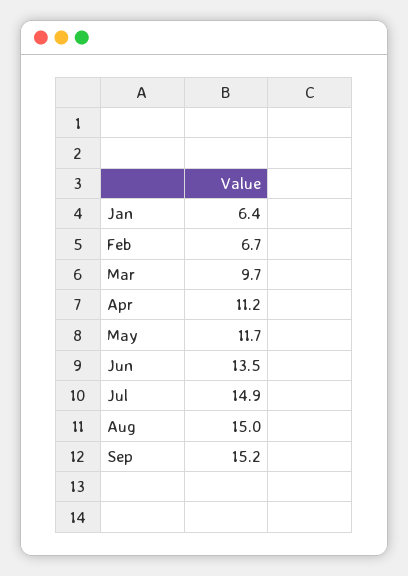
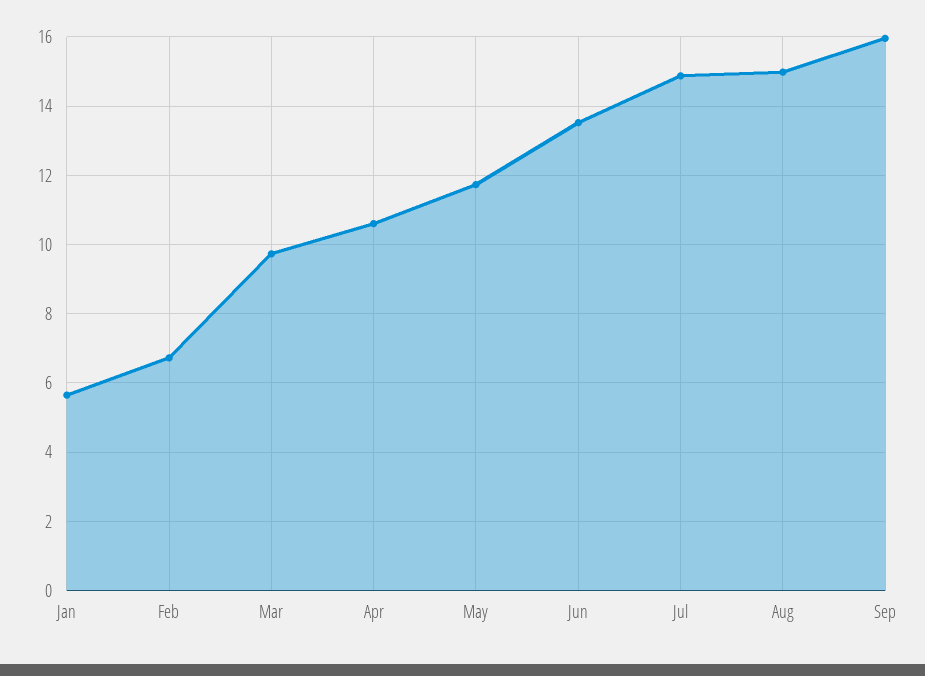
  {
-   "Jan": 6.4,
+   "Jan": 5.6,
    "Feb": 6.7,
    "Mar": 9.7,
-   "Apr": 11.2,
+   "Apr": 10.6,
    "May": 11.7,
    "Jun": 13.5,
    "Jul": 14.9,
    "Aug": 15,
-   "Sep": 15.2
+   "Sep": 16
  }

